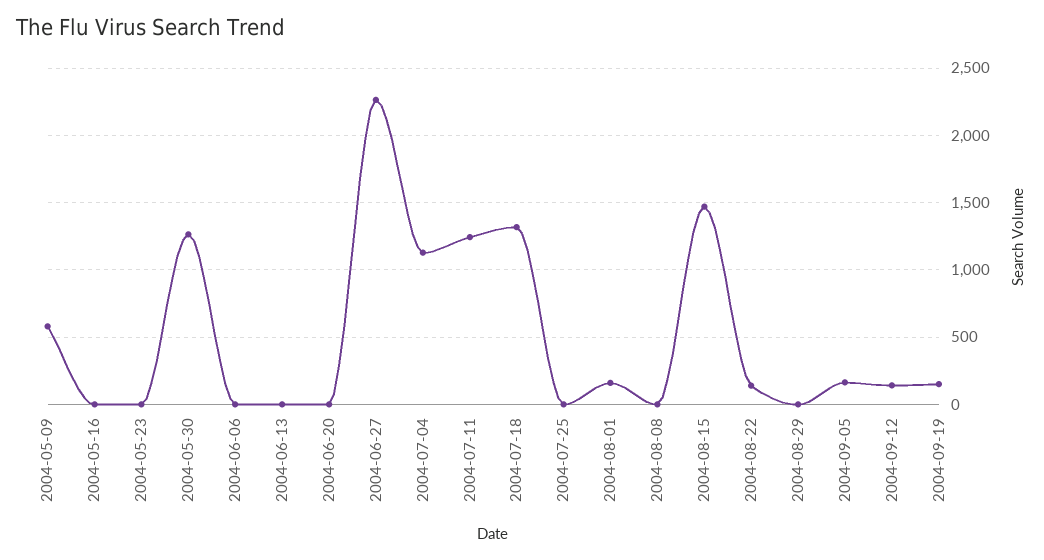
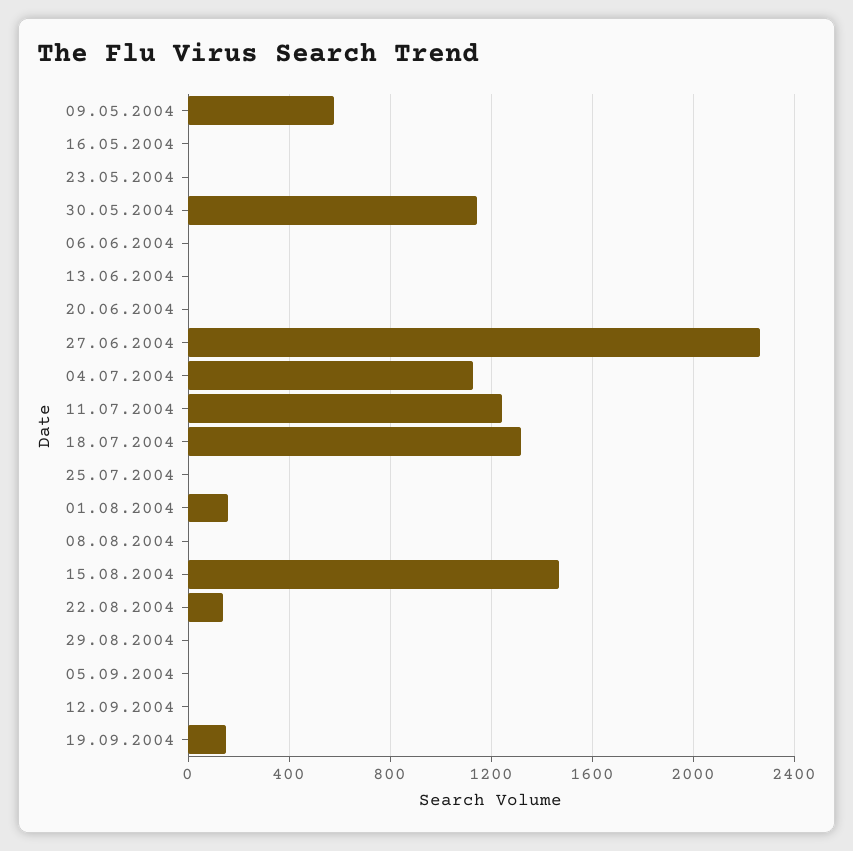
  {
    "2004-05-09": 600,
    "2004-05-16": 0,
    "2004-05-23": 0,
-   "2004-05-30": 1250,
+   "2004-05-30": 1150,
    "2004-06-06": 0,
    "2004-06-13": 0,
    "2004-06-20": 0,
    "2004-06-27": 2250,
    "2004-07-04": 1150,
    "2004-07-11": 1250,
    "2004-07-18": 1300,
    "2004-07-25": 0,
    "2004-08-01": 150,
    "2004-08-08": 0,
    "2004-08-15": 1450,
    "2004-08-22": 150,
    "2004-08-29": 0,
-   "2004-09-05": 150,
+   "2004-09-05": 0,
-   "2004-09-12": 150,
+   "2004-09-12": 0,
    "2004-09-19": 150
  }

